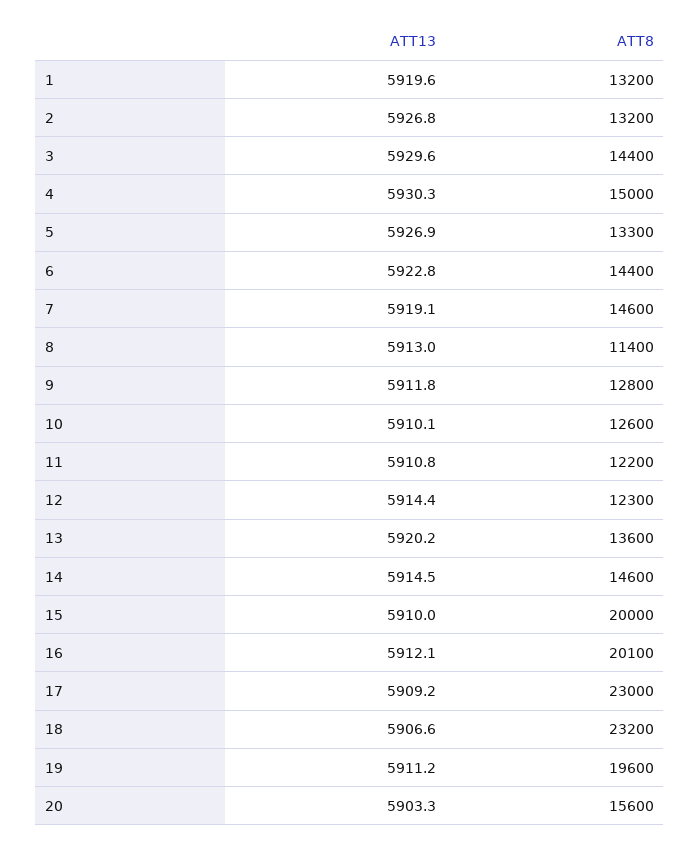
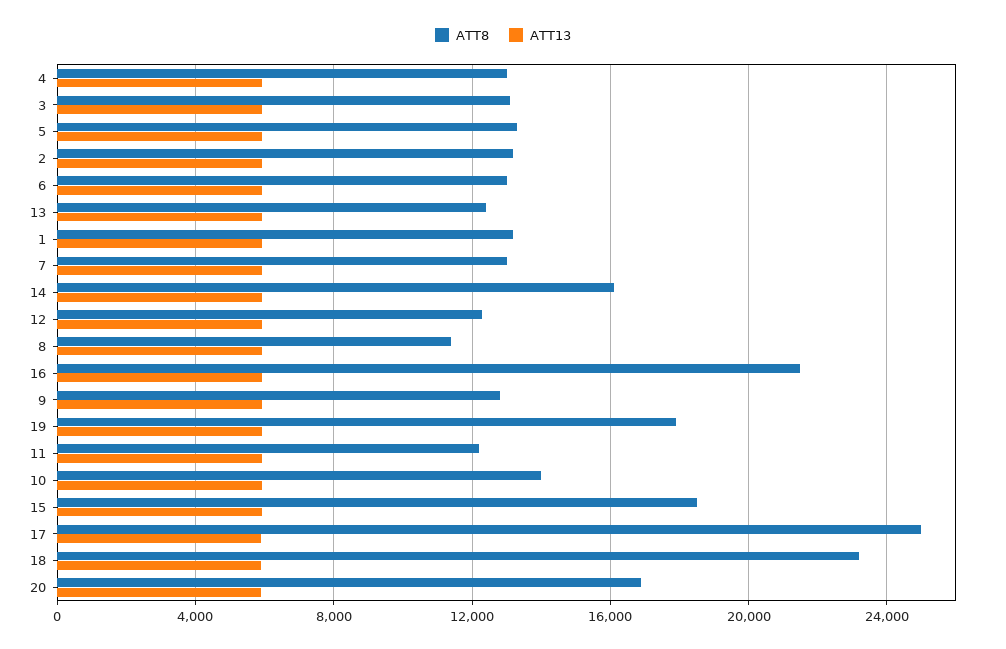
  {
    "ATT13": {
      "1": 5919.6,
      "2": 5926.8,
      "3": 5929.6,
      "4": 5930.3,
      "5": 5926.9,
      "6": 5922.8,
      "7": 5919.1,
      "8": 5913,
      "9": 5911.8,
      "10": 5910.1,
      "11": 5910.8,
      "12": 5914.4,
      "13": 5920.2,
      "14": 5914.5,
      "15": 5910,
      "16": 5912.1,
      "17": 5909.2,
      "18": 5906.6,
      "19": 5911.2,
      "20": 5903.3
    },
    "ATT8": {
      "1": 13200,
      "2": 13200,
-     "3": 14400,
+     "3": 13000,
-     "4": 15000,
+     "4": 13000,
      "5": 13300,
-     "6": 14400,
+     "6": 13000,
-     "7": 14600,
+     "7": 13000,
      "8": 11400,
      "9": 12800,
-     "10": 12600,
+     "10": 14000,
      "11": 12200,
      "12": 12300,
-     "13": 13600,
+     "13": 12500,
-     "14": 14600,
+     "14": 16000,
-     "15": 20000,
+     "15": 18500,
-     "16": 20100,
+     "16": 21500,
-     "17": 23000,
+     "17": 25000,
      "18": 23200,
-     "19": 19600,
+     "19": 18000,
-     "20": 15600
+     "20": 17000
    }
  }

